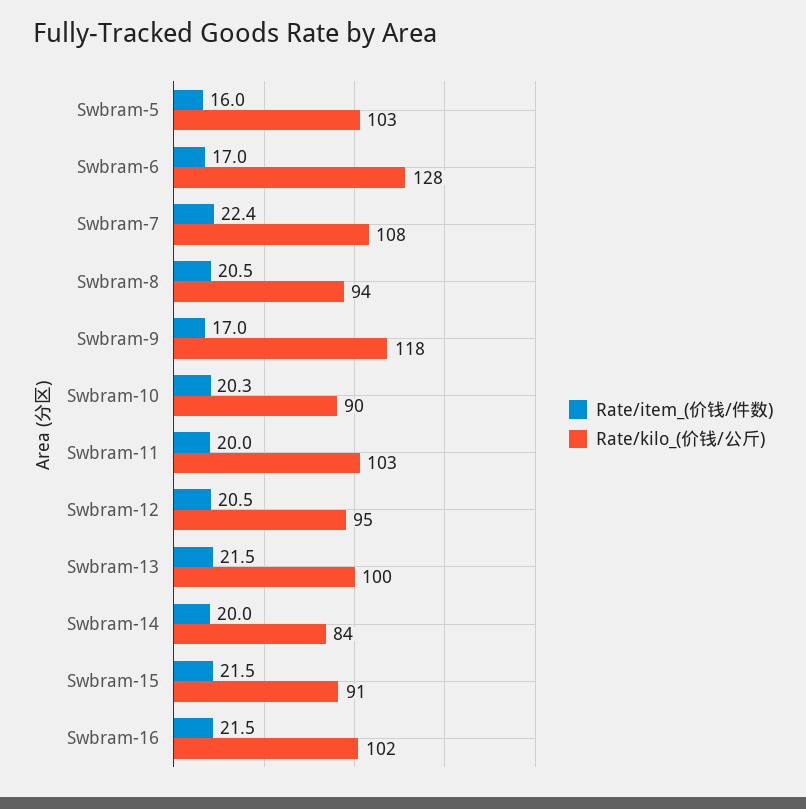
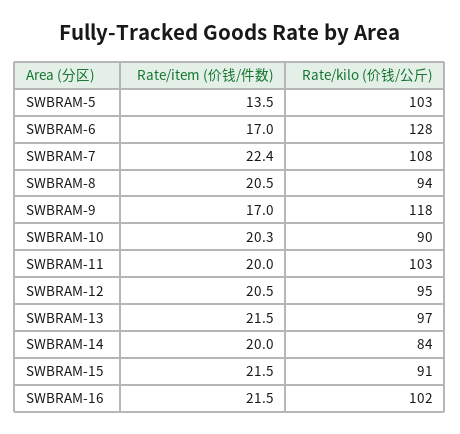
  {
    "Rate/item_(价钱/件数)": {
-     "Swbram-5": 16,
+     "Swbram-5": 13.5,
      "Swbram-6": 17,
      "Swbram-7": 22.4,
      "Swbram-8": 20.5,
      "Swbram-9": 17,
      "Swbram-10": 20.3,
      "Swbram-11": 20,
      "Swbram-12": 20.5,
      "Swbram-13": 21.5,
      "Swbram-14": 20,
      "Swbram-15": 21.5,
      "Swbram-16": 21.5
    },
    "Rate/kilo_(价钱/公斤)": {
      "Swbram-5": 103,
      "Swbram-6": 128,
      "Swbram-7": 108,
      "Swbram-8": 94,
      "Swbram-9": 118,
      "Swbram-10": 90,
      "Swbram-11": 103,
      "Swbram-12": 95,
-     "Swbram-13": 100,
+     "Swbram-13": 97,
      "Swbram-14": 84,
      "Swbram-15": 91,
      "Swbram-16": 102
    }
  }

